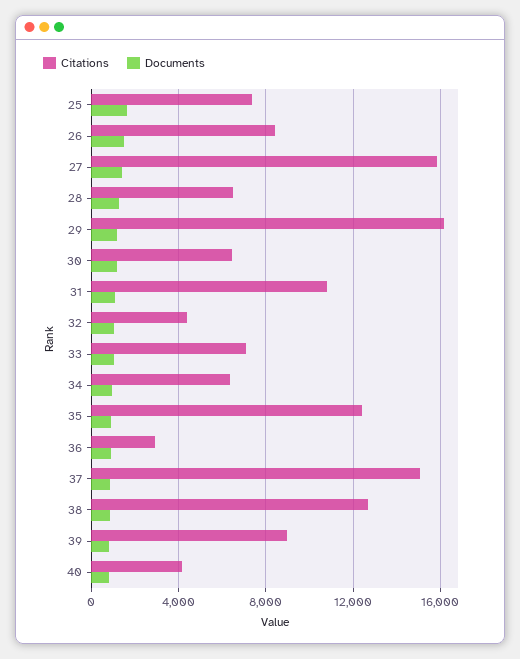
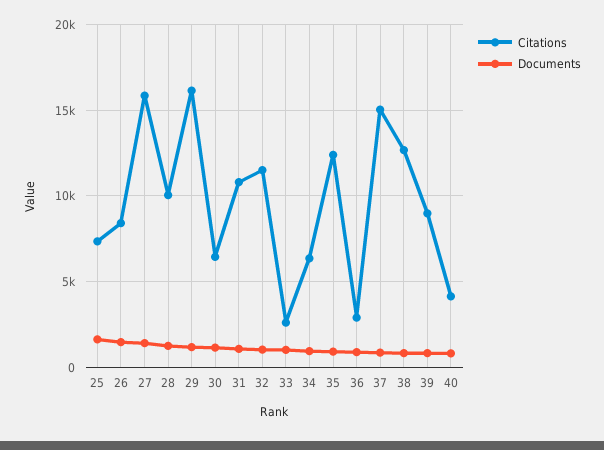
  {
    "Citations": {
      "25": 7500,
      "26": 8500,
      "27": 16000,
-     "28": 6500,
+     "28": 10000,
      "29": 16000,
      "30": 6500,
      "31": 11000,
-     "32": 4500,
+     "32": 11500,
-     "33": 7000,
+     "33": 2500,
      "34": 6500,
      "35": 12500,
      "36": 3000,
      "37": 15000,
      "38": 12500,
      "39": 9000,
      "40": 4000
    },
    "Documents": {
      "25": 1500,
      "26": 1500,
      "27": 1500,
      "28": 1500,
      "29": 1000,
      "30": 1000,
      "31": 1000,
      "32": 1000,
      "33": 1000,
      "34": 1000,
      "35": 1000,
      "36": 1000,
      "37": 1000,
      "38": 1000,
      "39": 1000,
      "40": 1000
    }
  }

